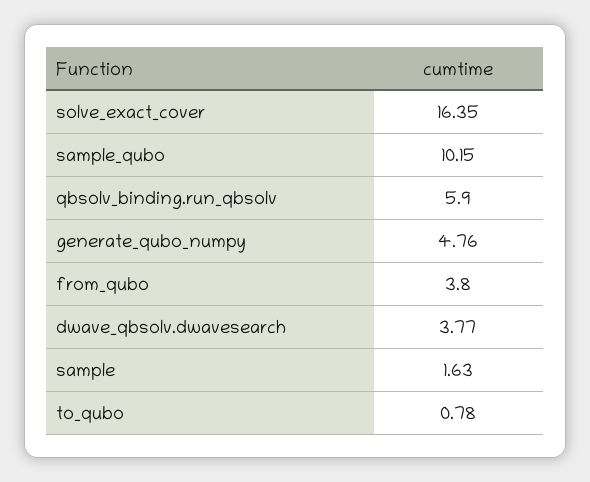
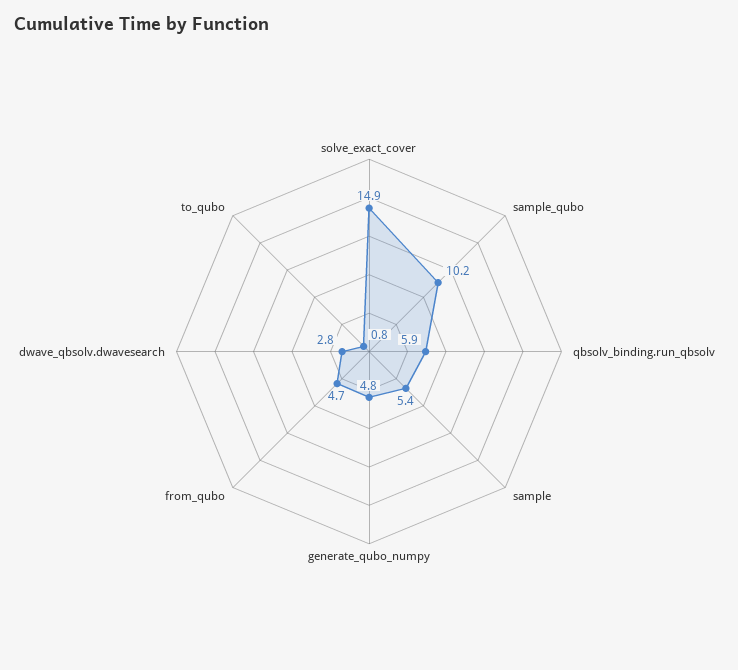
  {
-   "solve_exact_cover": 16.35,
+   "solve_exact_cover": 14.9,
    "sample_qubo": 10.15,
    "qbsolv_binding.run_qbsolv": 5.9,
    "generate_qubo_numpy": 4.76,
-   "from_qubo": 3.8,
+   "from_qubo": 4.7,
-   "dwave_qbsolv.dwavesearch": 3.77,
+   "dwave_qbsolv.dwavesearch": 2.8,
-   "sample": 1.63,
+   "sample": 5.4,
    "to_qubo": 0.78
  }

